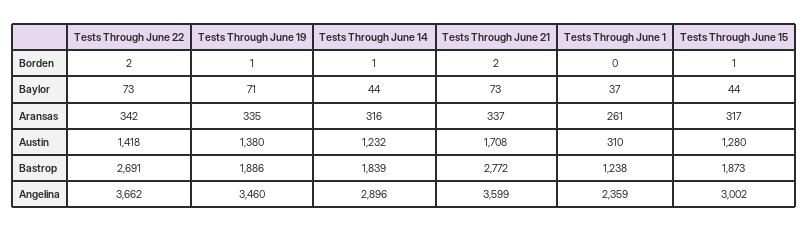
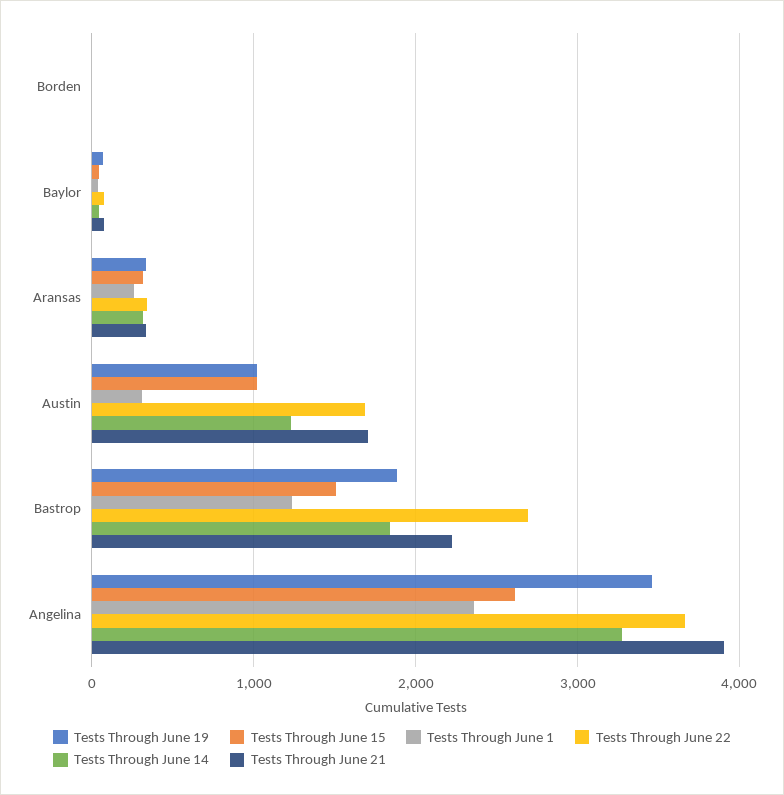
  {
    "Tests Through June 22": {
      "Borden": 2,
      "Baylor": 73,
      "Aransas": 342,
-     "Austin": 1418,
+     "Austin": 1700,
      "Bastrop": 2691,
      "Angelina": 3662
    },
    "Tests Through June 19": {
      "Borden": 1,
      "Baylor": 71,
      "Aransas": 335,
-     "Austin": 1380,
+     "Austin": 1000,
      "Bastrop": 1886,
      "Angelina": 3460
    },
    "Tests Through June 14": {
      "Borden": 1,
      "Baylor": 44,
      "Aransas": 316,
      "Austin": 1232,
      "Bastrop": 1839,
-     "Angelina": 2896
+     "Angelina": 3300
    },
    "Tests Through June 21": {
      "Borden": 2,
      "Baylor": 73,
      "Aransas": 337,
      "Austin": 1708,
-     "Bastrop": 2772,
+     "Bastrop": 2200,
-     "Angelina": 3599
+     "Angelina": 3900
    },
    "Tests Through June 1": {
      "Borden": 0,
      "Baylor": 37,
      "Aransas": 261,
      "Austin": 310,
      "Bastrop": 1238,
      "Angelina": 2359
    },
    "Tests Through June 15": {
      "Borden": 1,
      "Baylor": 44,
      "Aransas": 317,
-     "Austin": 1280,
+     "Austin": 1000,
-     "Bastrop": 1873,
+     "Bastrop": 1500,
-     "Angelina": 3002
+     "Angelina": 2600
    }
  }

